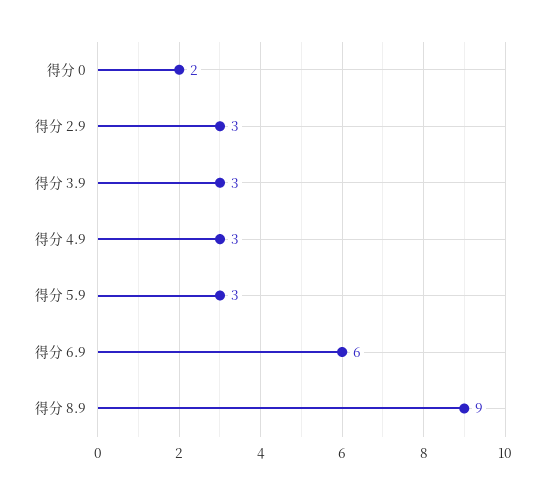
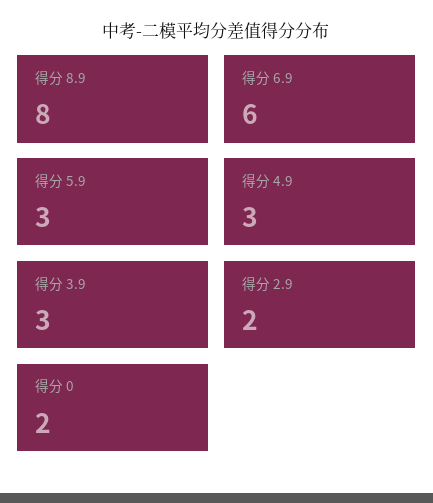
  {
    "得分 0": 2,
-   "得分 2.9": 3,
+   "得分 2.9": 2,
    "得分 3.9": 3,
    "得分 4.9": 3,
    "得分 5.9": 3,
    "得分 6.9": 6,
-   "得分 8.9": 9
+   "得分 8.9": 8
  }

